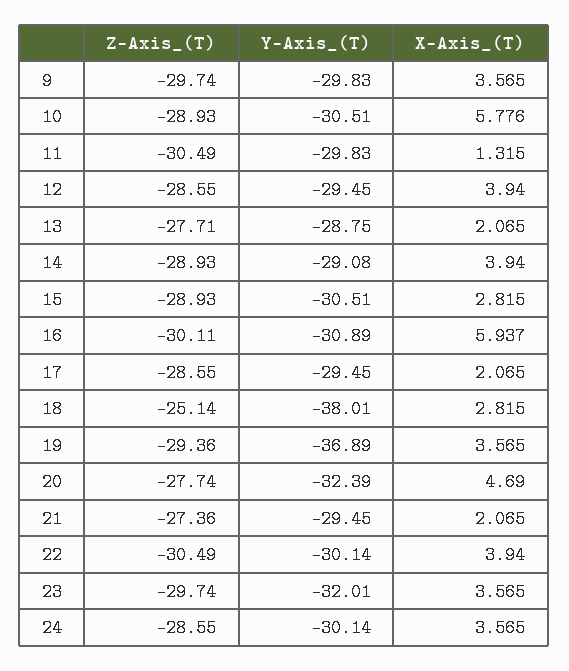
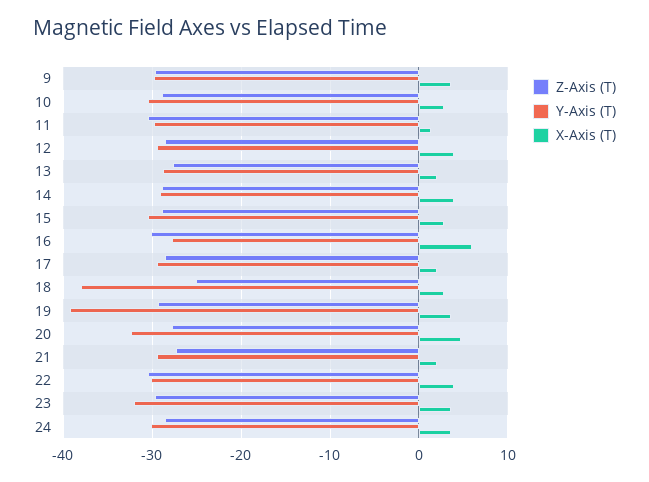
  {
    "Z-Axis_(T)": {
      "9": -29.74,
      "10": -28.93,
      "11": -30.49,
      "12": -28.55,
      "13": -27.71,
      "14": -28.93,
      "15": -28.93,
      "16": -30.11,
      "17": -28.55,
      "18": -25.14,
      "19": -29.36,
      "20": -27.74,
      "21": -27.36,
      "22": -30.49,
      "23": -29.74,
      "24": -28.55
    },
    "Y-Axis_(T)": {
      "9": -29.83,
      "10": -30.51,
      "11": -29.83,
      "12": -29.45,
      "13": -28.75,
      "14": -29.08,
      "15": -30.51,
-     "16": -30.89,
+     "16": -28,
      "17": -29.45,
      "18": -38.01,
-     "19": -36.89,
+     "19": -39,
      "20": -32.39,
      "21": -29.45,
      "22": -30.14,
      "23": -32.01,
      "24": -30.14
    },
    "X-Axis_(T)": {
      "9": 3.565,
-     "10": 5.776,
+     "10": 3,
      "11": 1.315,
      "12": 3.94,
      "13": 2.065,
      "14": 3.94,
      "15": 2.815,
      "16": 5.937,
      "17": 2.065,
      "18": 2.815,
      "19": 3.565,
      "20": 4.69,
      "21": 2.065,
      "22": 3.94,
      "23": 3.565,
      "24": 3.565
    }
  }

